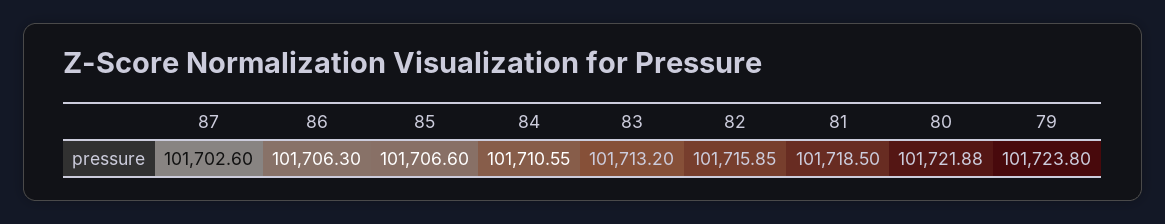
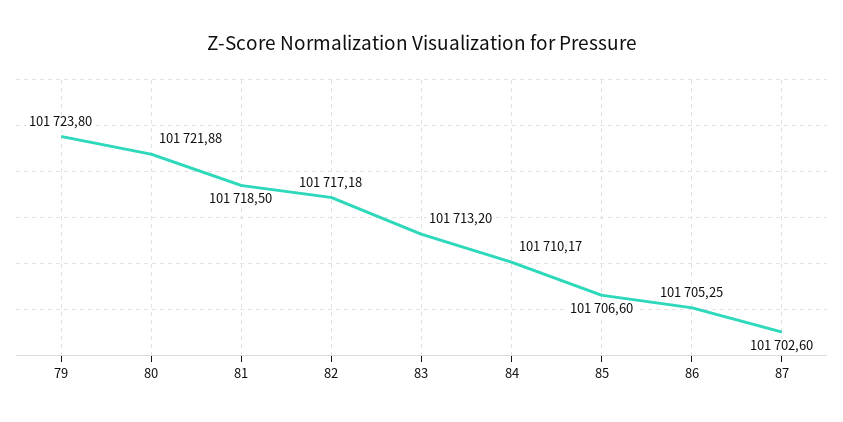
  {
    "87": 101702.6,
-   "86": 101706.3,
+   "86": 101705.25,
    "85": 101706.6,
-   "84": 101710.55,
+   "84": 101710.17,
    "83": 101713.2,
-   "82": 101715.85,
+   "82": 101717.18,
    "81": 101718.5,
    "80": 101721.88,
    "79": 101723.8
  }

